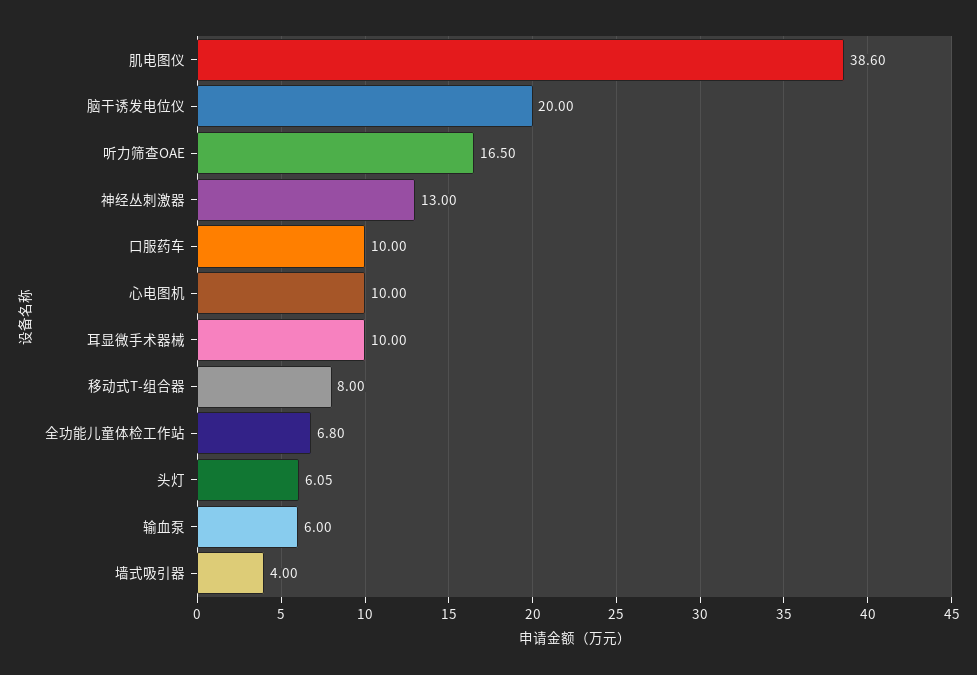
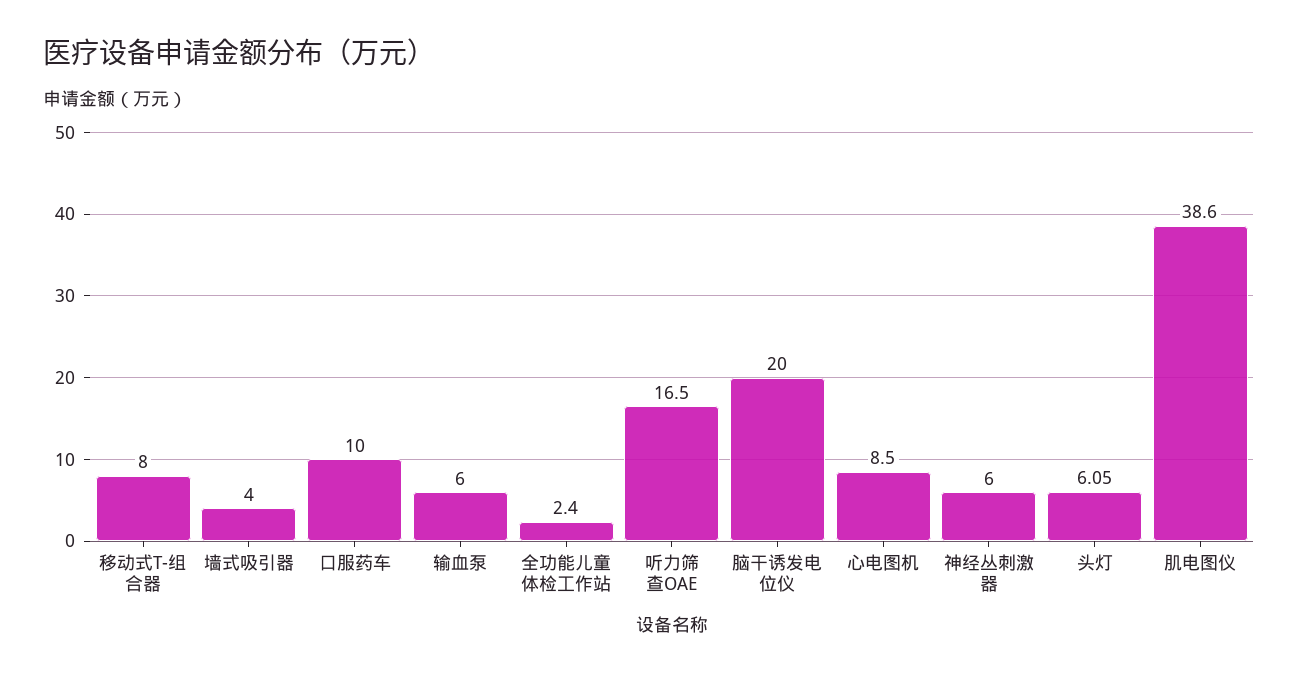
  {
    "肌电图仪": 38.6,
    "脑干诱发电位仪": 20,
    "听力筛查OAE": 16.5,
-   "神经丛刺激器": 13,
+   "神经丛刺激器": 6,
    "口服药车": 10,
-   "心电图机": 10,
+   "心电图机": 8.5,
-   "耳显微手术器械": 10,
    "移动式T-组合器": 8,
-   "全功能儿童体检工作站": 6.8,
+   "全功能儿童体检工作站": 2.4,
    "头灯": 6.05,
    "输血泵": 6,
    "墙式吸引器": 4
  }

